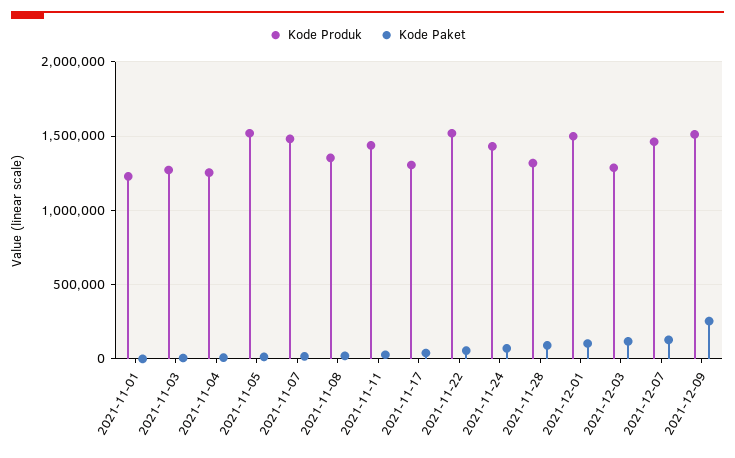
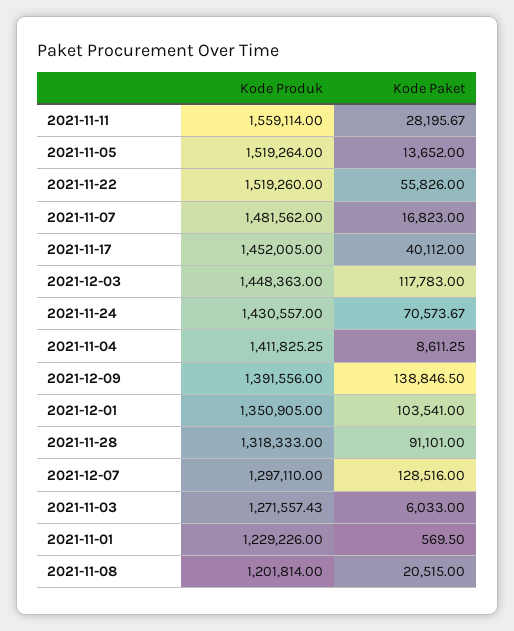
  {
    "Kode Produk": {
      "2021-11-01": 1229226,
      "2021-11-03": 1271557.43,
-     "2021-11-04": 1250000,
+     "2021-11-04": 1411825.25,
      "2021-11-05": 1519264,
      "2021-11-07": 1481562,
-     "2021-11-08": 1350000,
+     "2021-11-08": 1201814,
-     "2021-11-11": 1450000,
+     "2021-11-11": 1559114,
-     "2021-11-17": 1300000,
+     "2021-11-17": 1452005,
      "2021-11-22": 1519260,
      "2021-11-24": 1430557,
      "2021-11-28": 1318333,
-     "2021-12-01": 1500000,
+     "2021-12-01": 1350905,
-     "2021-12-03": 1300000,
+     "2021-12-03": 1448363,
-     "2021-12-07": 1450000,
+     "2021-12-07": 1297110,
-     "2021-12-09": 1500000
+     "2021-12-09": 1391556
    },
    "Kode Paket": {
      "2021-11-01": 569.5,
      "2021-11-03": 6033,
      "2021-11-04": 8611.25,
      "2021-11-05": 13652,
      "2021-11-07": 16823,
      "2021-11-08": 20515,
      "2021-11-11": 28195.67,
      "2021-11-17": 40112,
      "2021-11-22": 55826,
      "2021-11-24": 70573.67,
      "2021-11-28": 91101,
      "2021-12-01": 103541,
      "2021-12-03": 117783,
      "2021-12-07": 128516,
-     "2021-12-09": 250000
+     "2021-12-09": 138846.5
    }
  }

